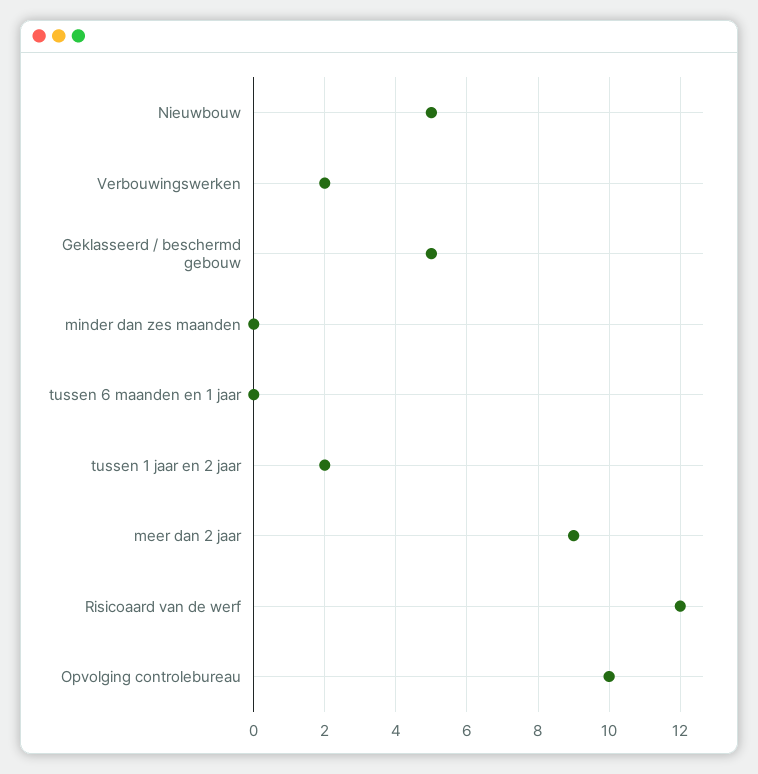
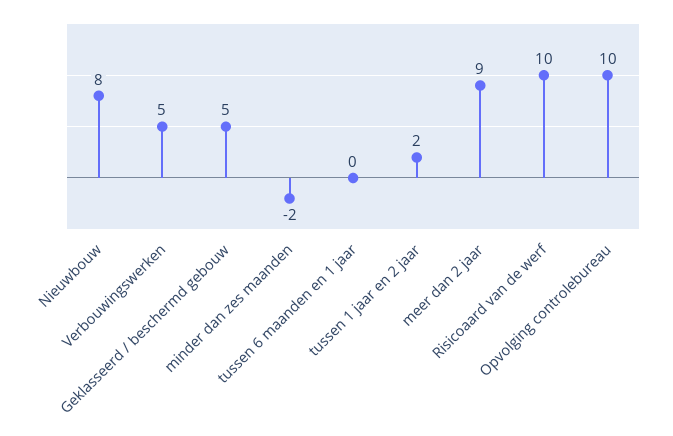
  {
-   "Nieuwbouw": 5,
+   "Nieuwbouw": 8,
-   "Verbouwingswerken": 2,
+   "Verbouwingswerken": 5,
    "Geklasseerd / beschermd gebouw": 5,
-   "minder dan zes maanden": 0,
+   "minder dan zes maanden": -2,
    "tussen 6 maanden en 1 jaar": 0,
    "tussen 1 jaar en 2 jaar": 2,
    "meer dan 2 jaar": 9,
-   "Risicoaard van de werf": 12,
+   "Risicoaard van de werf": 10,
    "Opvolging controlebureau": 10
  }

